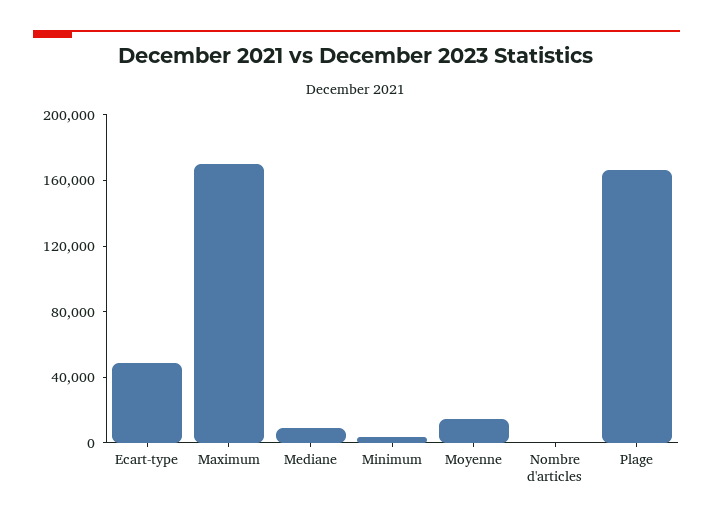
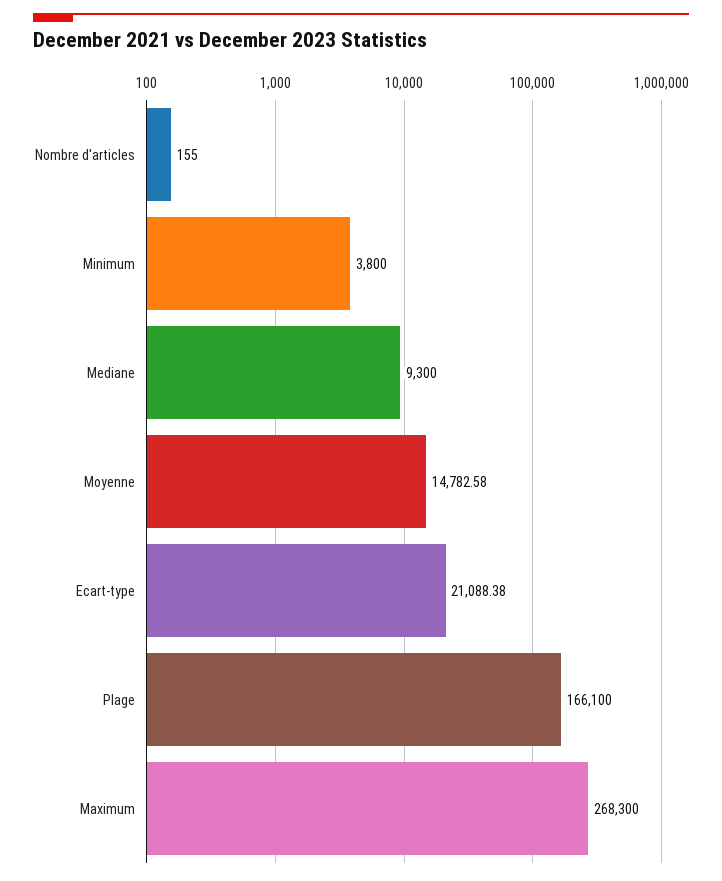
  {
-   "Ecart-type": 50000,
+   "Ecart-type": 21088.38,
-   "Maximum": 170000,
+   "Maximum": 268300,
    "Mediane": 9300,
    "Minimum": 3800,
    "Moyenne": 14782.58,
    "Nombre d'articles": 155,
    "Plage": 166100
  }

